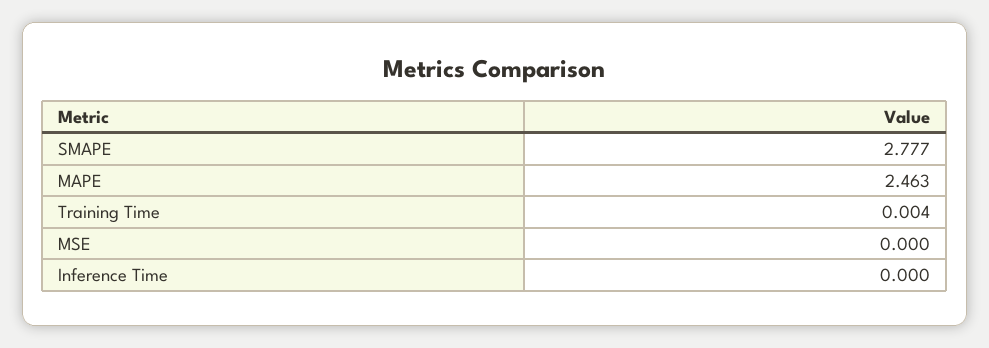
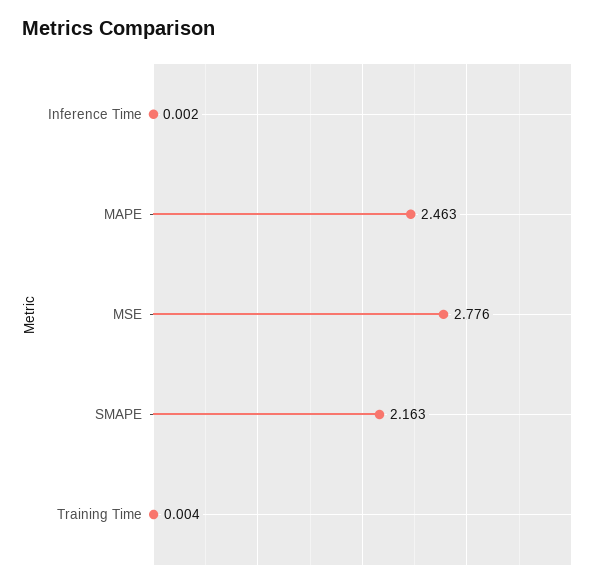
  {
-   "SMAPE": 2.777,
+   "SMAPE": 2.163,
    "MAPE": 2.463,
    "Training Time": 0.004,
-   "MSE": 0,
+   "MSE": 2.776,
-   "Inference Time": 0
+   "Inference Time": 0.002
  }

